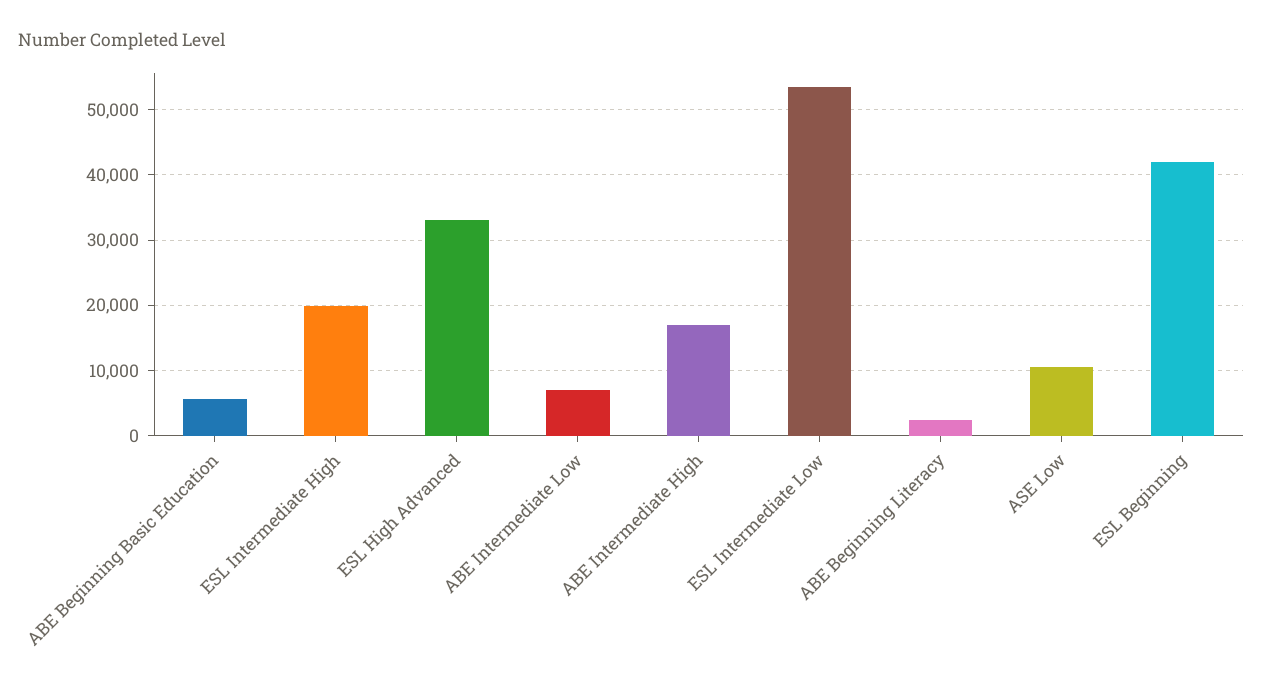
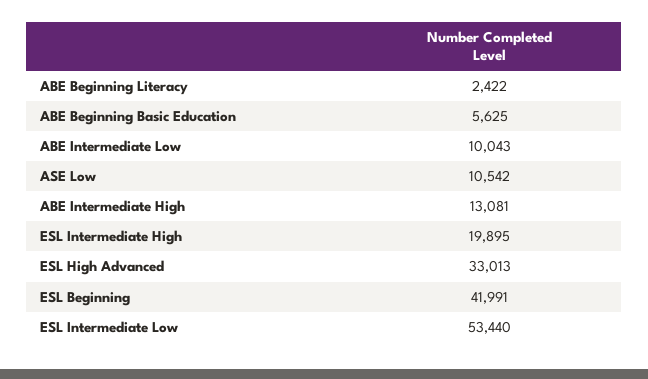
  {
    "ABE Beginning Basic Education": 5625,
    "ESL Intermediate High": 19895,
    "ESL High Advanced": 33013,
-   "ABE Intermediate Low": 7000,
+   "ABE Intermediate Low": 10043,
-   "ABE Intermediate High": 17000,
+   "ABE Intermediate High": 13081,
    "ESL Intermediate Low": 53440,
    "ABE Beginning Literacy": 2422,
    "ASE Low": 10542,
    "ESL Beginning": 41991
  }

